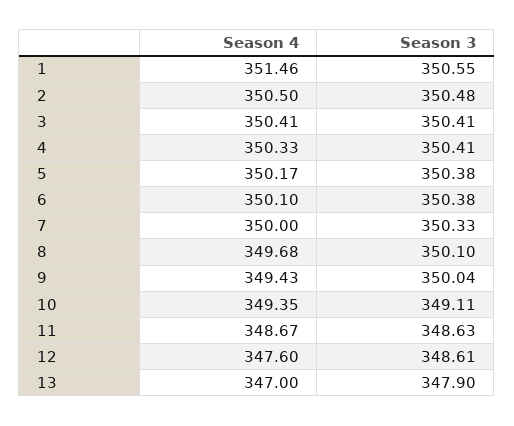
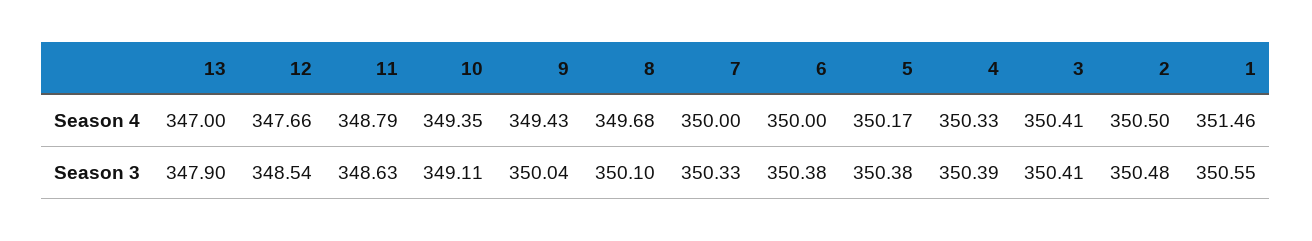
  {
    "Season 4": {
      "1": 351.46,
      "2": 350.5,
      "3": 350.41,
      "4": 350.33,
      "5": 350.17,
-     "6": 350.1,
+     "6": 350,
      "7": 350,
      "8": 349.68,
      "9": 349.43,
      "10": 349.35,
-     "11": 348.67,
+     "11": 348.79,
-     "12": 347.6,
+     "12": 347.66,
      "13": 347
    },
    "Season 3": {
      "1": 350.55,
      "2": 350.48,
      "3": 350.41,
-     "4": 350.41,
+     "4": 350.39,
      "5": 350.38,
      "6": 350.38,
      "7": 350.33,
      "8": 350.1,
      "9": 350.04,
      "10": 349.11,
      "11": 348.63,
-     "12": 348.61,
+     "12": 348.54,
      "13": 347.9
    }
  }

